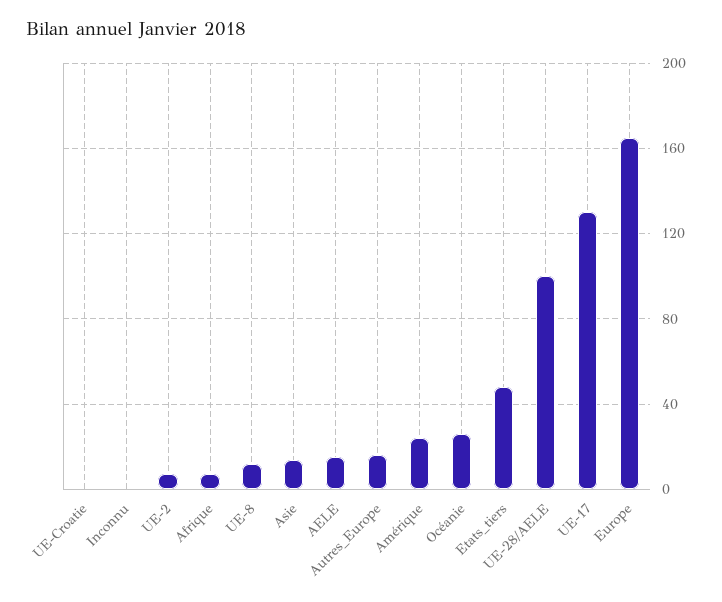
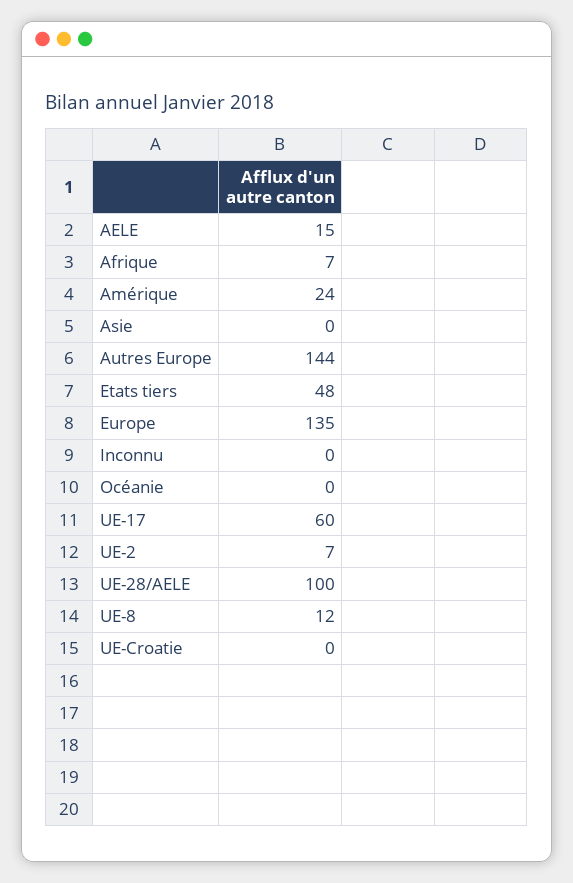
  {
    "UE-Croatie": 0,
    "Inconnu": 0,
    "UE-2": 7,
    "Afrique": 7,
    "UE-8": 12,
-   "Asie": 15,
+   "Asie": 0,
    "AELE": 15,
-   "Autres_Europe": 15,
+   "Autres_Europe": 144,
    "Amérique": 24,
-   "Océanie": 25,
+   "Océanie": 0,
    "Etats_tiers": 48,
    "UE-28/AELE": 100,
-   "UE-17": 130,
+   "UE-17": 60,
-   "Europe": 165
+   "Europe": 135
  }

